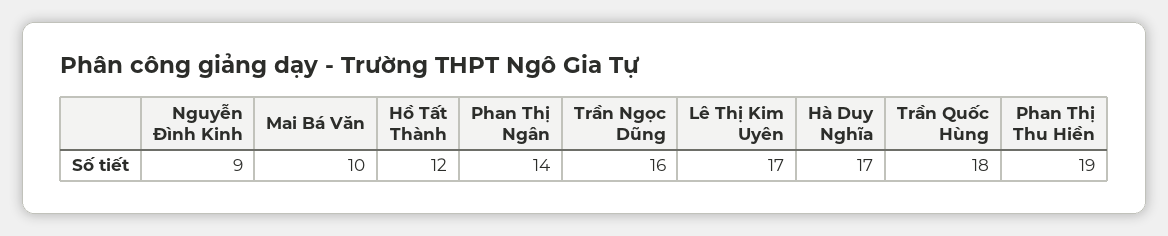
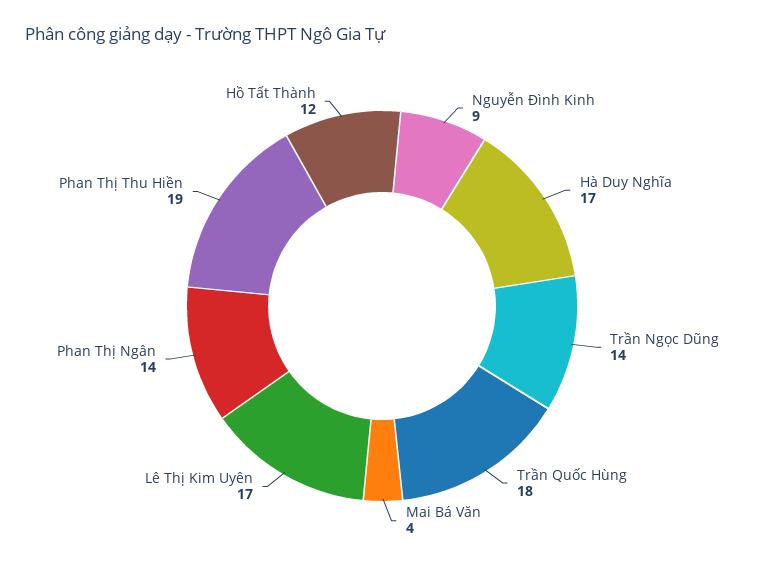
  {
    "Nguyễn Đình Kinh": 9,
-   "Mai Bá Văn": 10,
+   "Mai Bá Văn": 4,
    "Hồ Tất Thành": 12,
    "Phan Thị Ngân": 14,
-   "Trần Ngọc Dũng": 16,
+   "Trần Ngọc Dũng": 14,
    "Lê Thị Kim Uyên": 17,
    "Hà Duy Nghĩa": 17,
    "Trần Quốc Hùng": 18,
    "Phan Thị Thu Hiền": 19
  }

